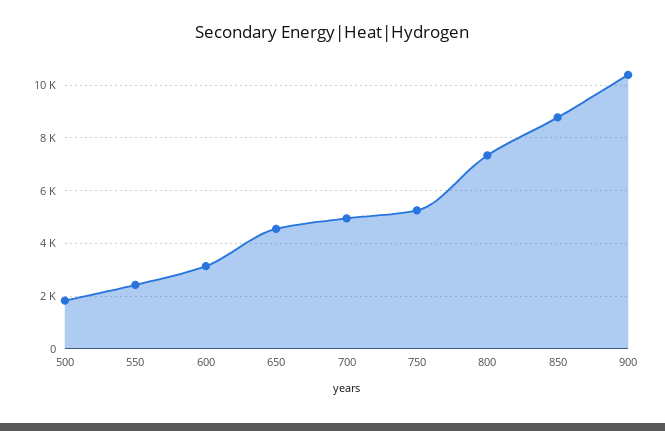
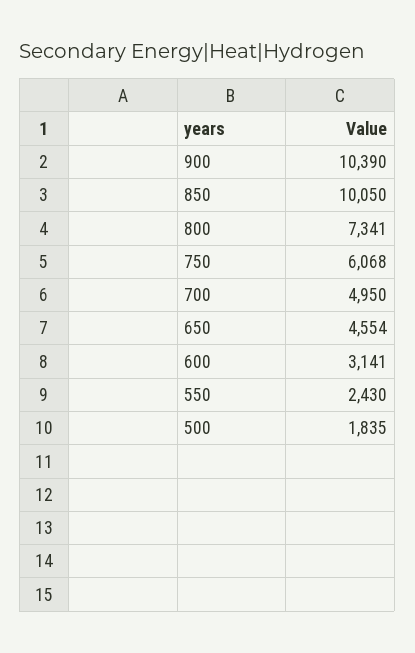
  {
    "500": 1835,
    "550": 2430,
    "600": 3141,
    "650": 4554,
    "700": 4950,
-   "750": 5250,
+   "750": 6068,
    "800": 7341,
-   "850": 8750,
+   "850": 10050,
    "900": 10390
  }

